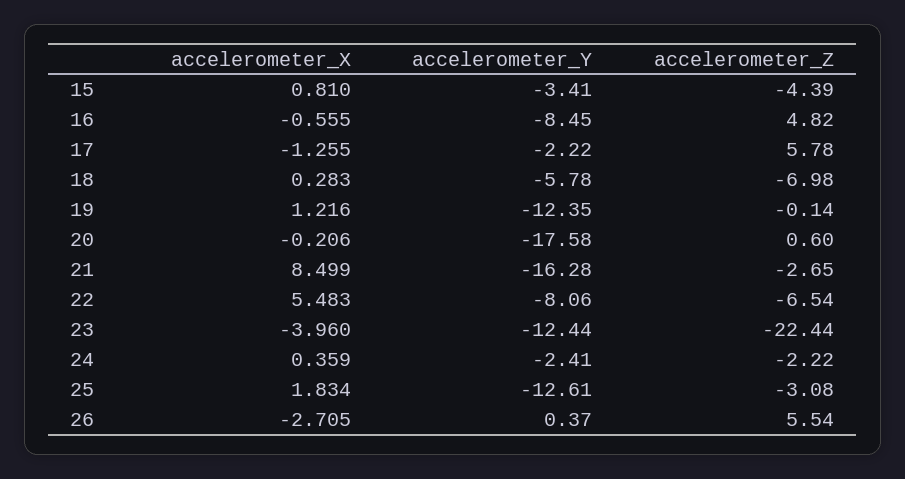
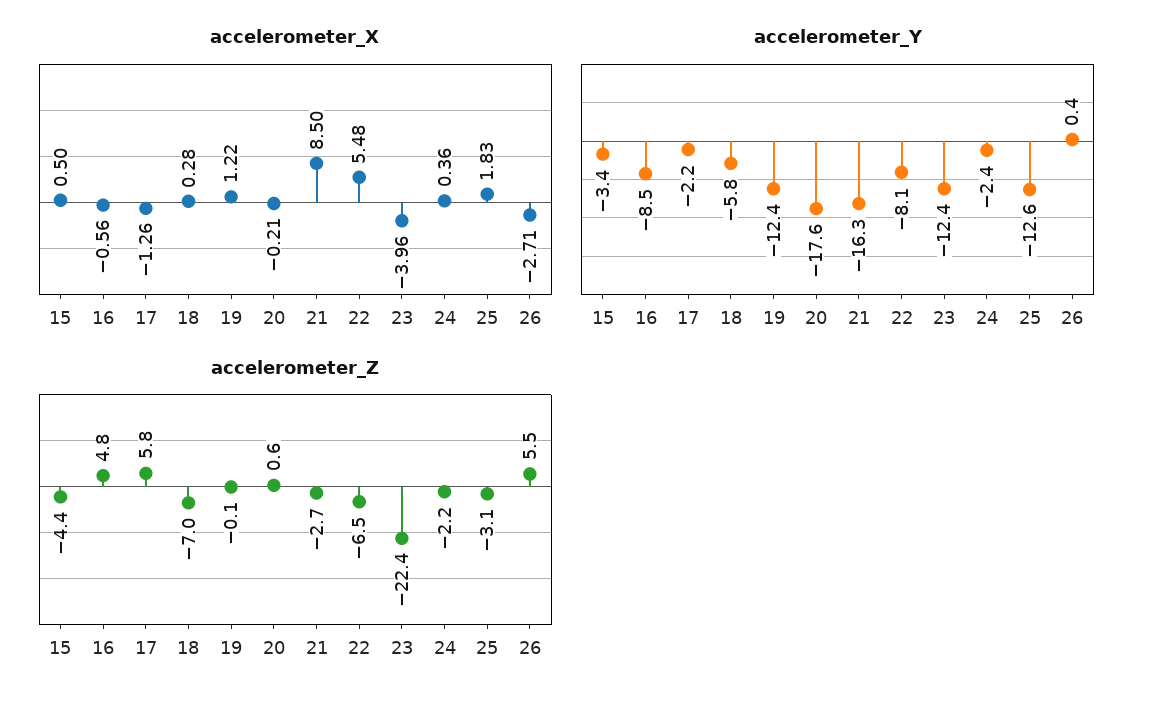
  {
    "accelerometer_X": {
-     "15": 0.81,
+     "15": 0.5,
      "16": -0.555,
      "17": -1.255,
      "18": 0.283,
      "19": 1.216,
      "20": -0.206,
      "21": 8.499,
      "22": 5.483,
      "23": -3.96,
      "24": 0.359,
      "25": 1.834,
      "26": -2.705
    },
    "accelerometer_Y": {
      "15": -3.41,
      "16": -8.45,
      "17": -2.22,
      "18": -5.78,
      "19": -12.35,
      "20": -17.58,
      "21": -16.28,
      "22": -8.06,
      "23": -12.44,
      "24": -2.41,
      "25": -12.61,
      "26": 0.37
    },
    "accelerometer_Z": {
      "15": -4.39,
      "16": 4.82,
      "17": 5.78,
      "18": -6.98,
      "19": -0.14,
      "20": 0.6,
      "21": -2.65,
      "22": -6.54,
      "23": -22.44,
      "24": -2.22,
      "25": -3.08,
      "26": 5.54
    }
  }

